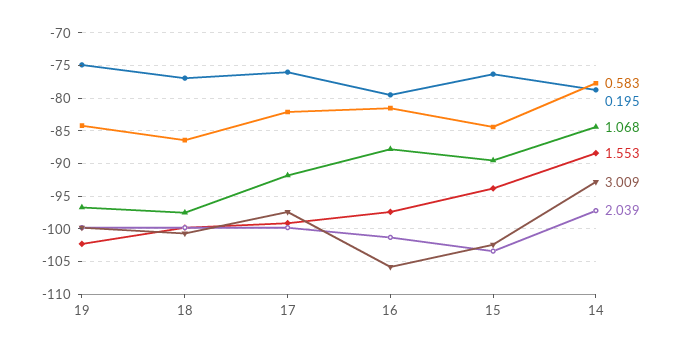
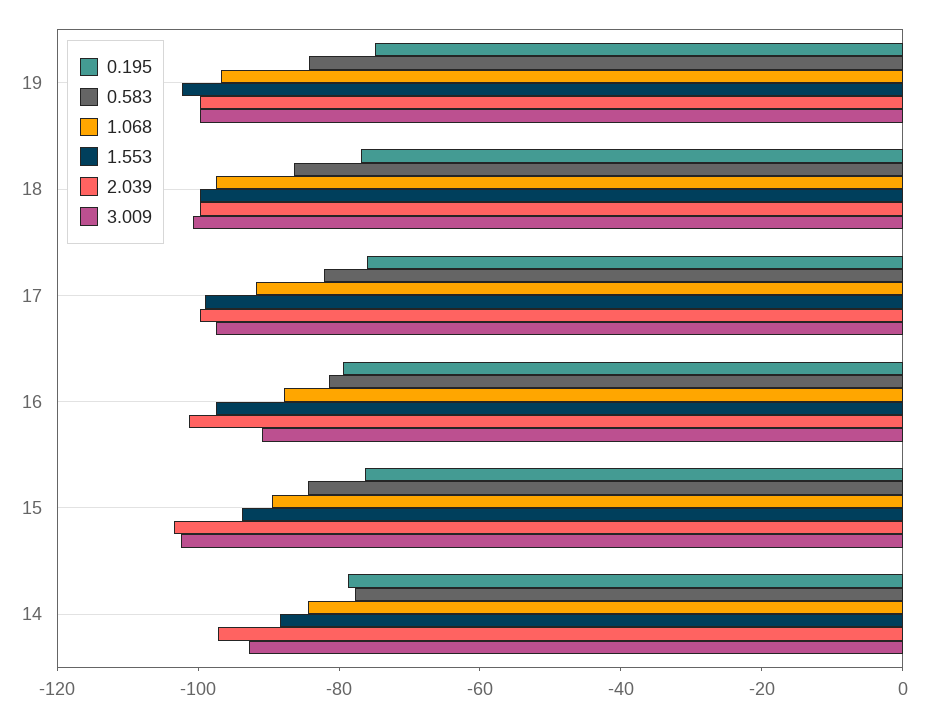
  {
    "0.583": {
      "19": -84,
      "18": -86,
      "17": -82,
      "16": -82,
      "15": -84,
      "14": -78
    },
    "0.195": {
      "19": -75,
      "18": -77,
      "17": -76,
      "16": -80,
      "15": -76,
      "14": -79
    },
    "1.068": {
      "19": -97,
      "18": -98,
      "17": -92,
      "16": -88,
      "15": -90,
      "14": -84
    },
    "1.553": {
      "19": -102,
      "18": -100,
      "17": -99,
      "16": -97,
      "15": -94,
      "14": -88
    },
    "3.009": {
      "19": -100,
      "18": -101,
      "17": -97,
-     "16": -106,
+     "16": -90,
      "15": -102,
      "14": -93
    },
    "2.039": {
      "19": -100,
      "18": -100,
      "17": -100,
      "16": -101,
      "15": -103,
      "14": -97
    }
  }

